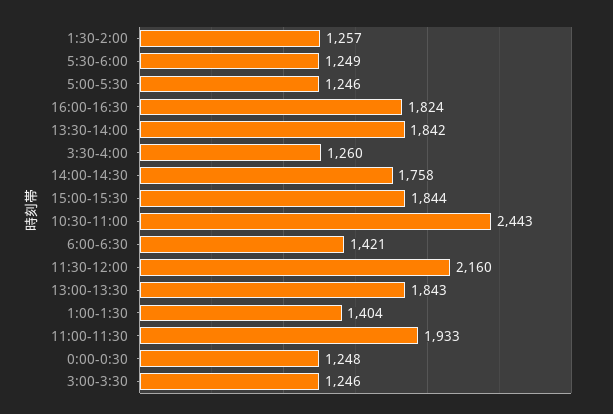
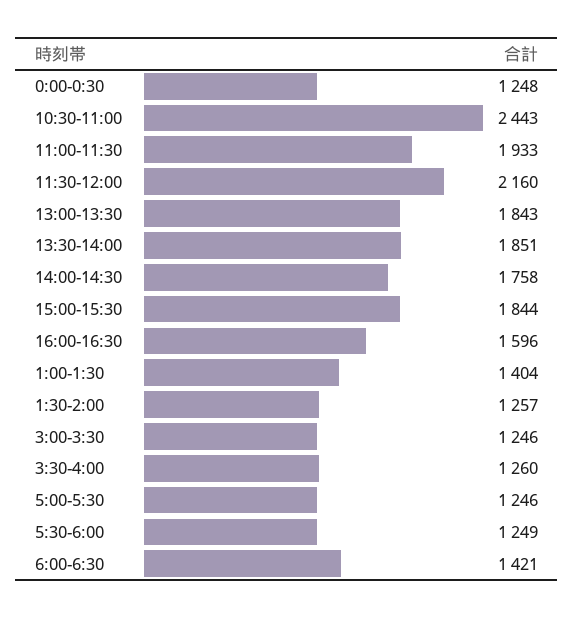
  {
    "1:30-2:00": 1257,
    "5:30-6:00": 1249,
    "5:00-5:30": 1246,
-   "16:00-16:30": 1824,
+   "16:00-16:30": 1596,
-   "13:30-14:00": 1842,
+   "13:30-14:00": 1851,
    "3:30-4:00": 1260,
    "14:00-14:30": 1758,
    "15:00-15:30": 1844,
    "10:30-11:00": 2443,
    "6:00-6:30": 1421,
    "11:30-12:00": 2160,
    "13:00-13:30": 1843,
    "1:00-1:30": 1404,
    "11:00-11:30": 1933,
    "0:00-0:30": 1248,
    "3:00-3:30": 1246
  }

